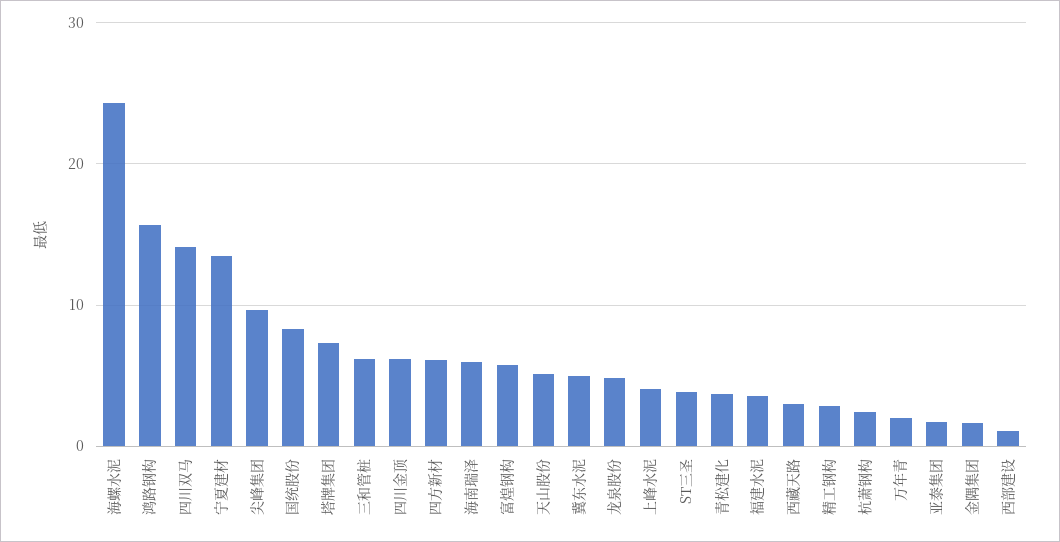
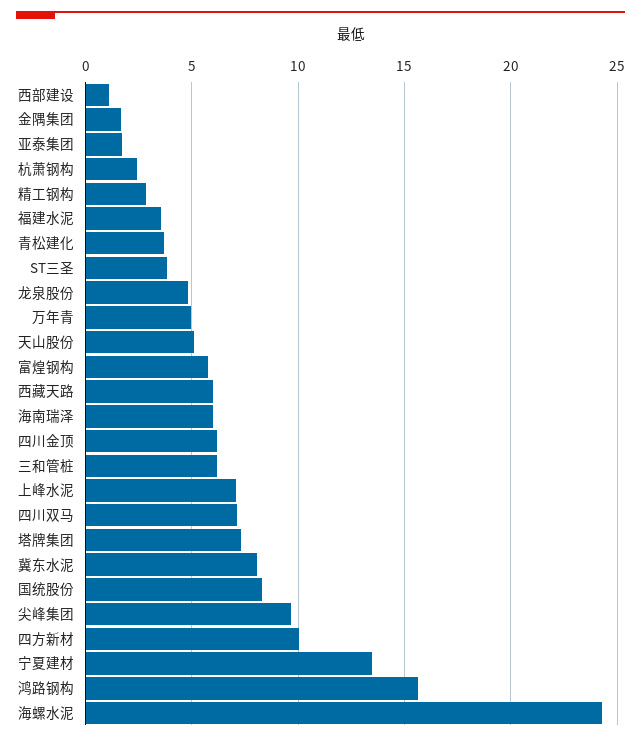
  {
    "海螺水泥": 24.5,
    "鸿路钢构": 15.5,
-   "四川双马": 14,
+   "四川双马": 7,
    "宁夏建材": 13.5,
    "尖峰集团": 9.5,
    "国统股份": 8.5,
    "塔牌集团": 7.5,
    "三和管桩": 6,
    "四川金顶": 6,
-   "四方新材": 6,
+   "四方新材": 10,
    "海南瑞泽": 6,
    "富煌钢构": 6,
    "天山股份": 5,
-   "冀东水泥": 5,
+   "冀东水泥": 8,
    "龙泉股份": 5,
-   "上峰水泥": 4,
+   "上峰水泥": 7,
    "ST三圣": 4,
    "青松建化": 3.5,
    "福建水泥": 3.5,
-   "西藏天路": 3,
+   "西藏天路": 6,
    "精工钢构": 3,
    "杭萧钢构": 2.5,
-   "万年青": 2,
+   "万年青": 5,
    "亚泰集团": 1.5,
    "金隅集团": 1.5,
    "西部建设": 1
  }

